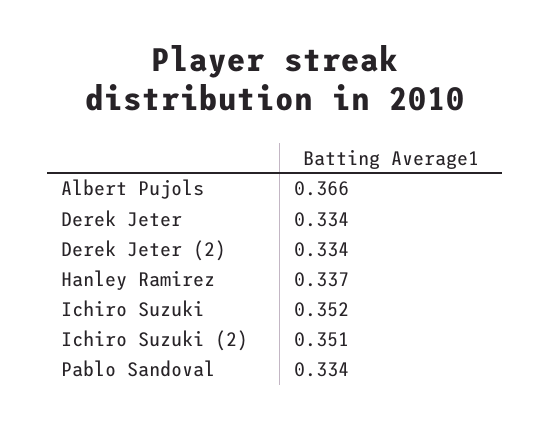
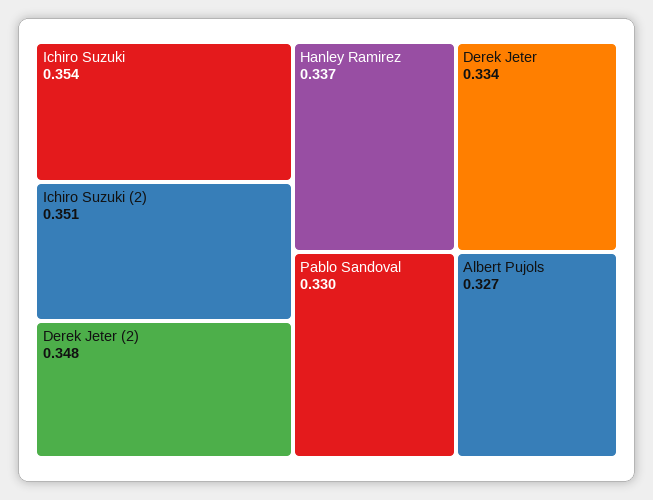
  {
-   "Albert Pujols": 0.366,
+   "Albert Pujols": 0.327,
    "Derek Jeter": 0.334,
-   "Derek Jeter (2)": 0.334,
+   "Derek Jeter (2)": 0.348,
    "Hanley Ramirez": 0.337,
-   "Ichiro Suzuki": 0.352,
+   "Ichiro Suzuki": 0.354,
    "Ichiro Suzuki (2)": 0.351,
-   "Pablo Sandoval": 0.334
+   "Pablo Sandoval": 0.33
  }

